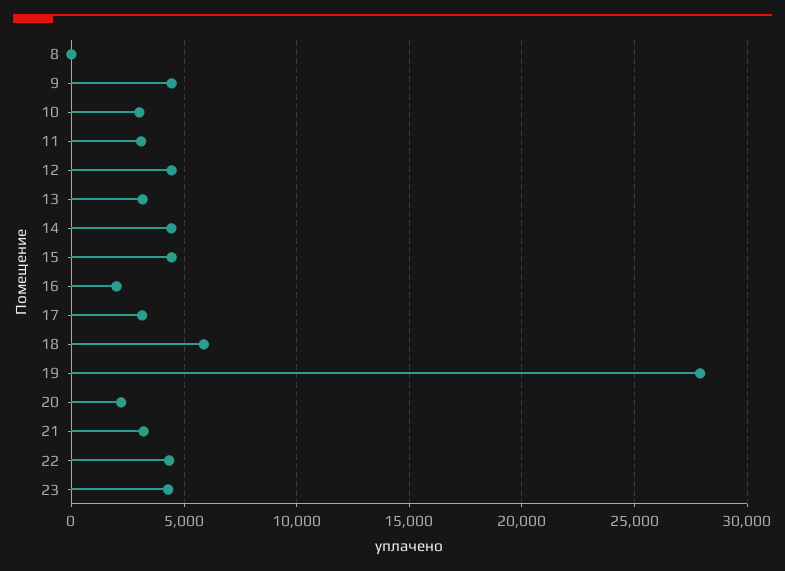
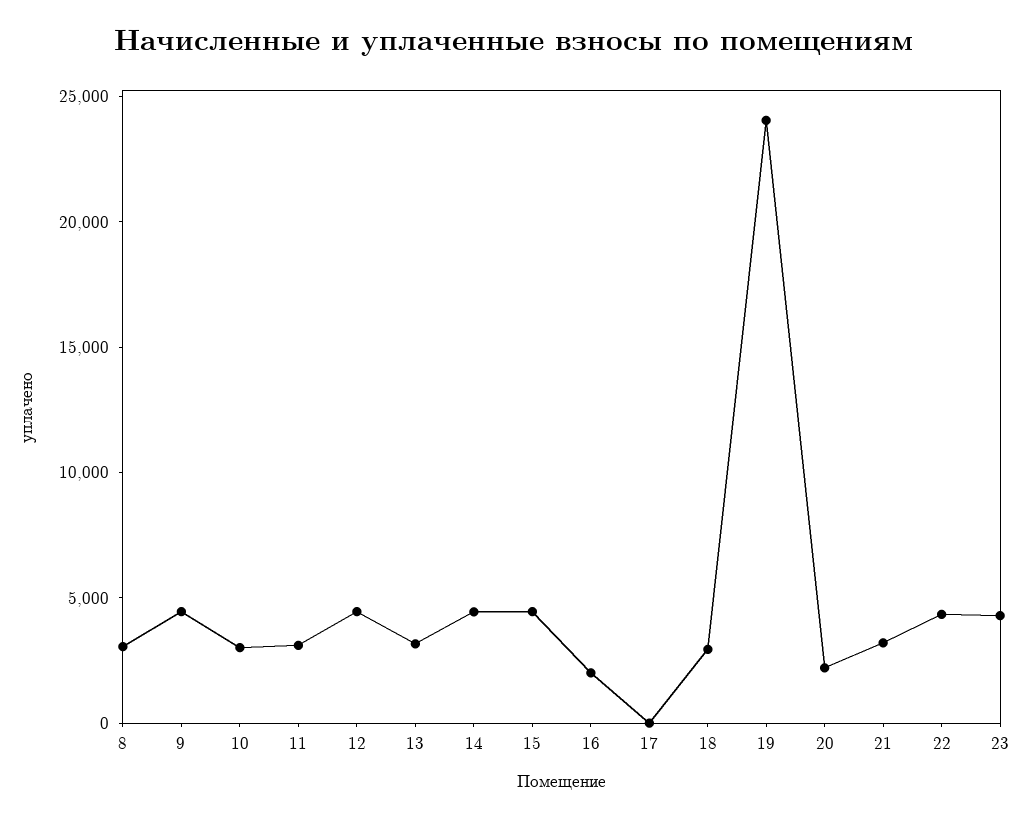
  {
-   "8": 0,
+   "8": 3000,
    "9": 4500,
    "10": 3000,
    "11": 3000,
    "12": 4500,
    "13": 3000,
    "14": 4500,
    "15": 4500,
    "16": 2000,
-   "17": 3000,
+   "17": 0,
-   "18": 6000,
+   "18": 3000,
-   "19": 28000,
+   "19": 24000,
    "20": 2000,
    "21": 3000,
    "22": 4500,
    "23": 4500
  }

